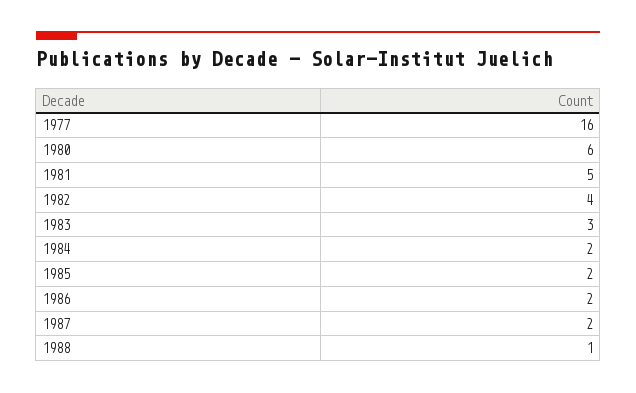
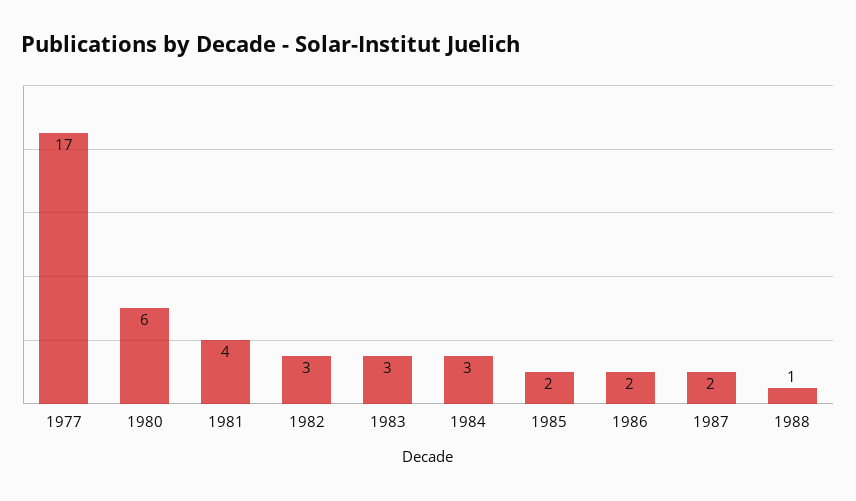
  {
-   "1977": 16,
+   "1977": 17,
    "1980": 6,
-   "1981": 5,
+   "1981": 4,
-   "1982": 4,
+   "1982": 3,
    "1983": 3,
-   "1984": 2,
+   "1984": 3,
    "1985": 2,
    "1986": 2,
    "1987": 2,
    "1988": 1
  }

